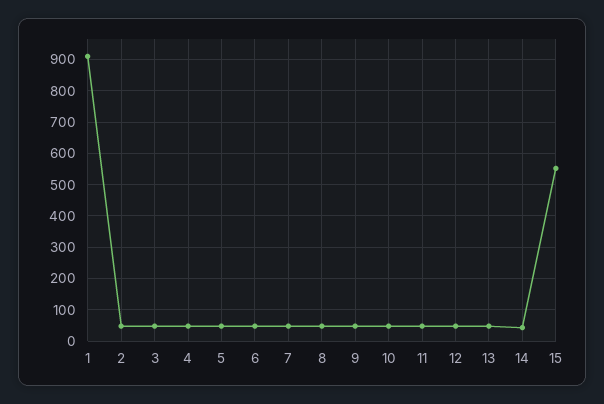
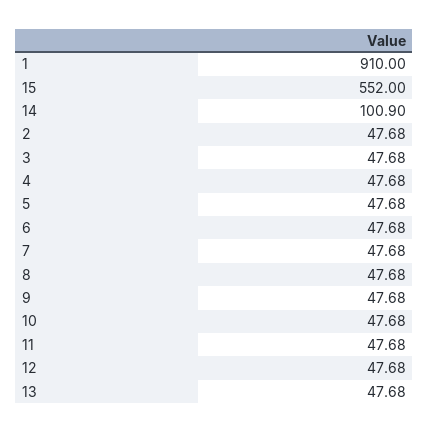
  {
    "1": 910,
    "2": 47.68,
    "3": 47.68,
    "4": 47.68,
    "5": 47.68,
    "6": 47.68,
    "7": 47.68,
    "8": 47.68,
    "9": 47.68,
    "10": 47.68,
    "11": 47.68,
    "12": 47.68,
    "13": 47.68,
-   "14": 40,
+   "14": 100.9,
    "15": 552
  }

